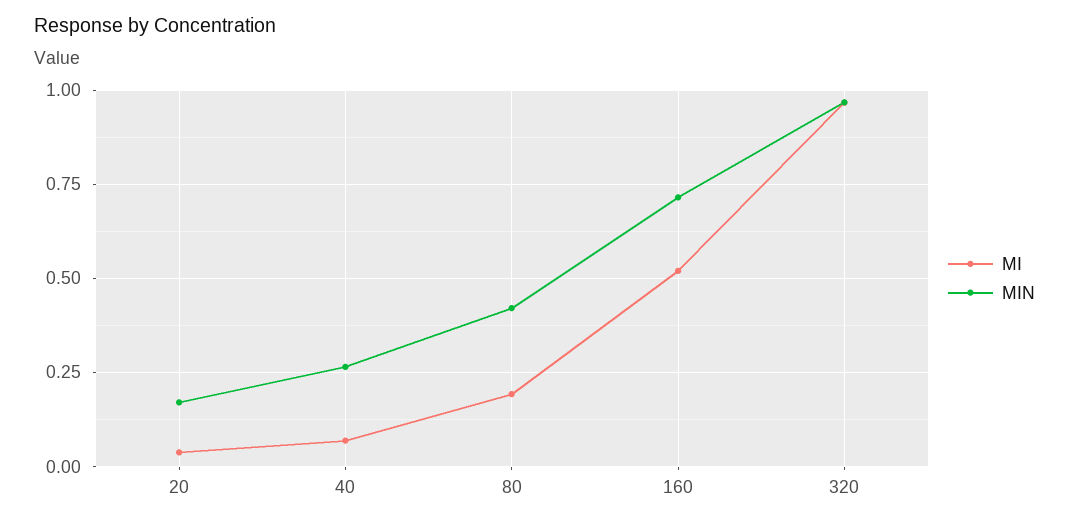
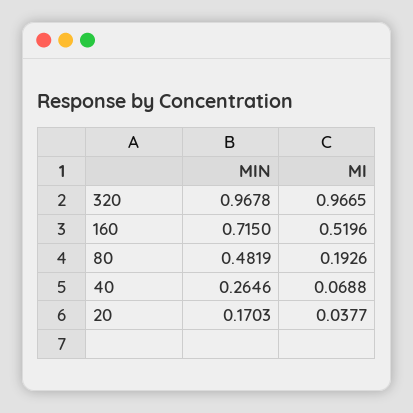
  {
    "MI": {
      "20": 0.0377,
      "40": 0.0688,
      "80": 0.1926,
      "160": 0.5196,
      "320": 0.9665
    },
    "MIN": {
      "20": 0.1703,
      "40": 0.2646,
-     "80": 0.425,
+     "80": 0.4819,
      "160": 0.715,
      "320": 0.9678
    }
  }

